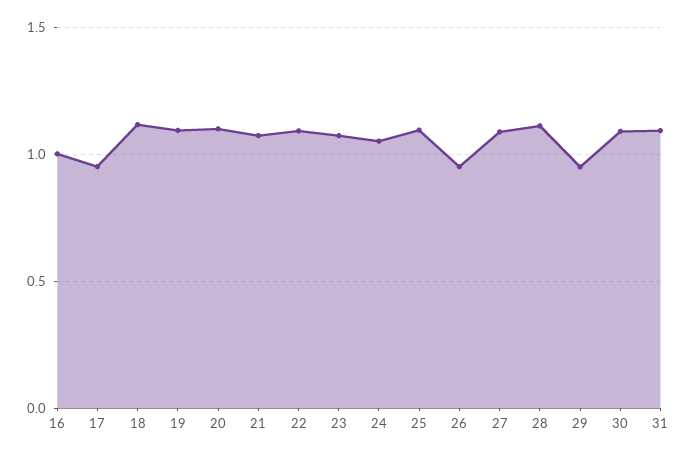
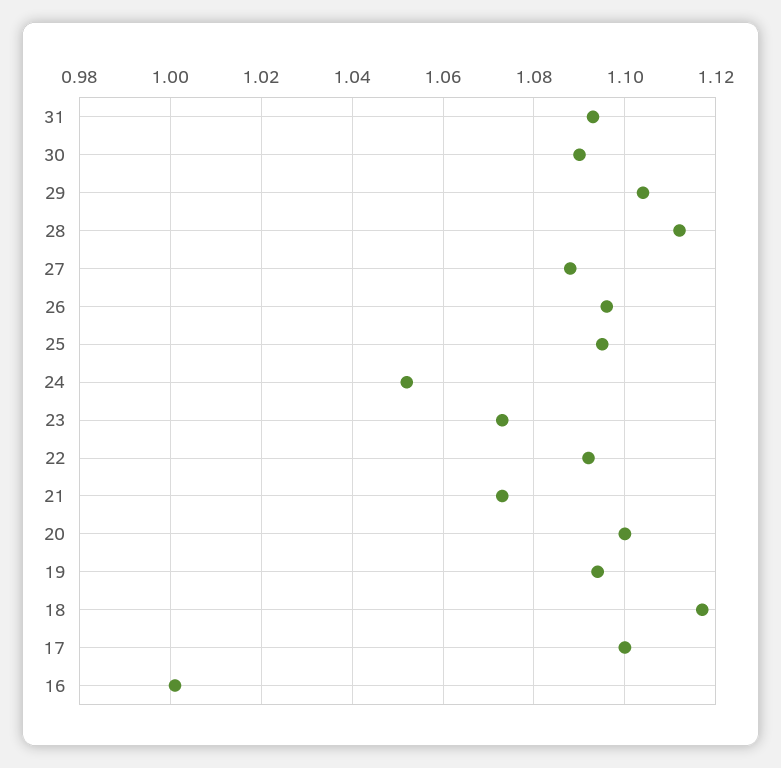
  {
    "16": 1,
-   "17": 0.95,
+   "17": 1.1,
    "18": 1.115,
    "19": 1.095,
    "20": 1.1,
    "21": 1.075,
    "22": 1.09,
    "23": 1.075,
    "24": 1.05,
    "25": 1.095,
-   "26": 0.95,
+   "26": 1.095,
    "27": 1.09,
    "28": 1.11,
-   "29": 0.95,
+   "29": 1.105,
    "30": 1.09,
    "31": 1.095
  }

